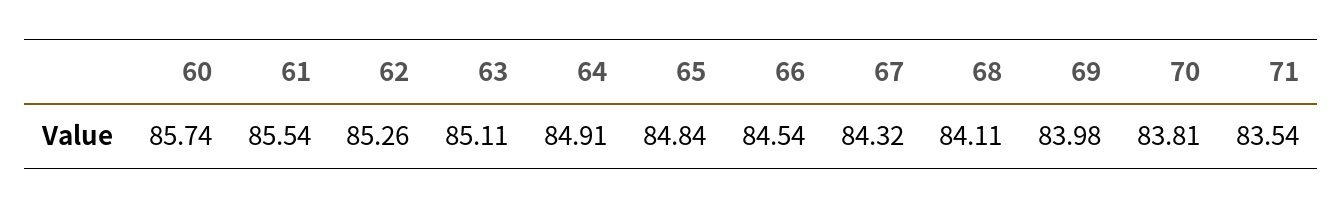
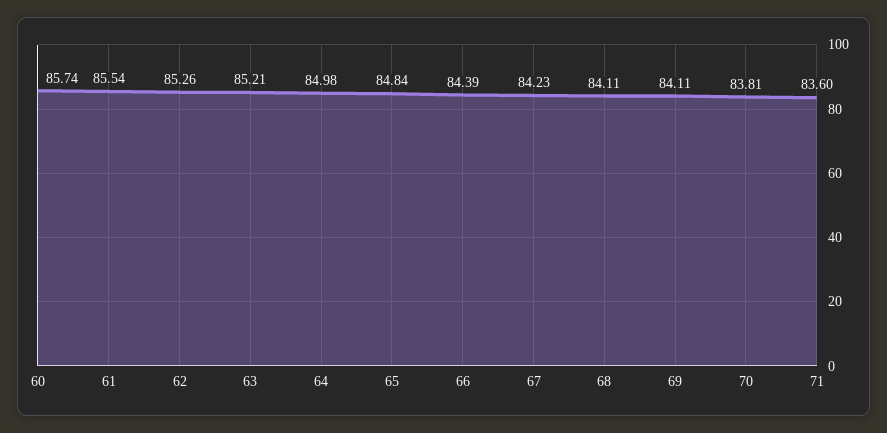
  {
    "60": 85.74,
    "61": 85.54,
    "62": 85.26,
-   "63": 85.11,
+   "63": 85.21,
-   "64": 84.91,
+   "64": 84.98,
    "65": 84.84,
-   "66": 84.54,
+   "66": 84.39,
-   "67": 84.32,
+   "67": 84.23,
    "68": 84.11,
-   "69": 83.98,
+   "69": 84.11,
    "70": 83.81,
-   "71": 83.54
+   "71": 83.6
  }

